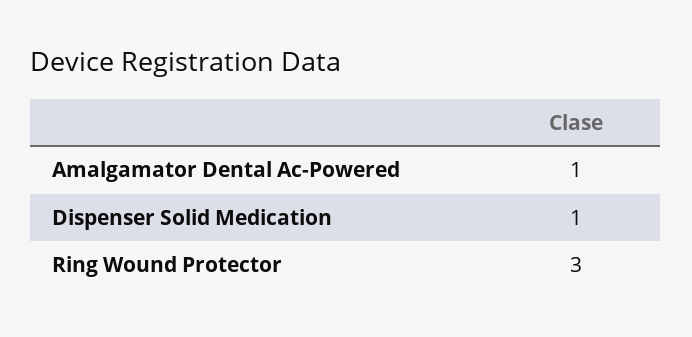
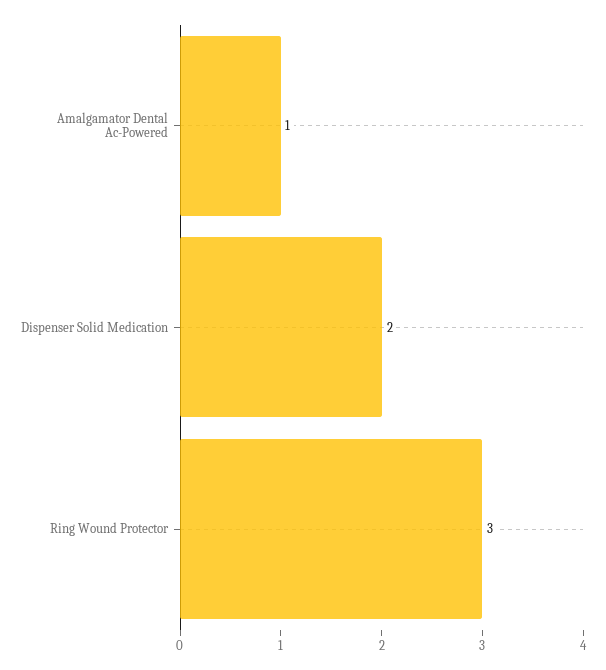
  {
    "Amalgamator Dental Ac-Powered": 1,
-   "Dispenser Solid Medication": 1,
+   "Dispenser Solid Medication": 2,
    "Ring Wound Protector": 3
  }

